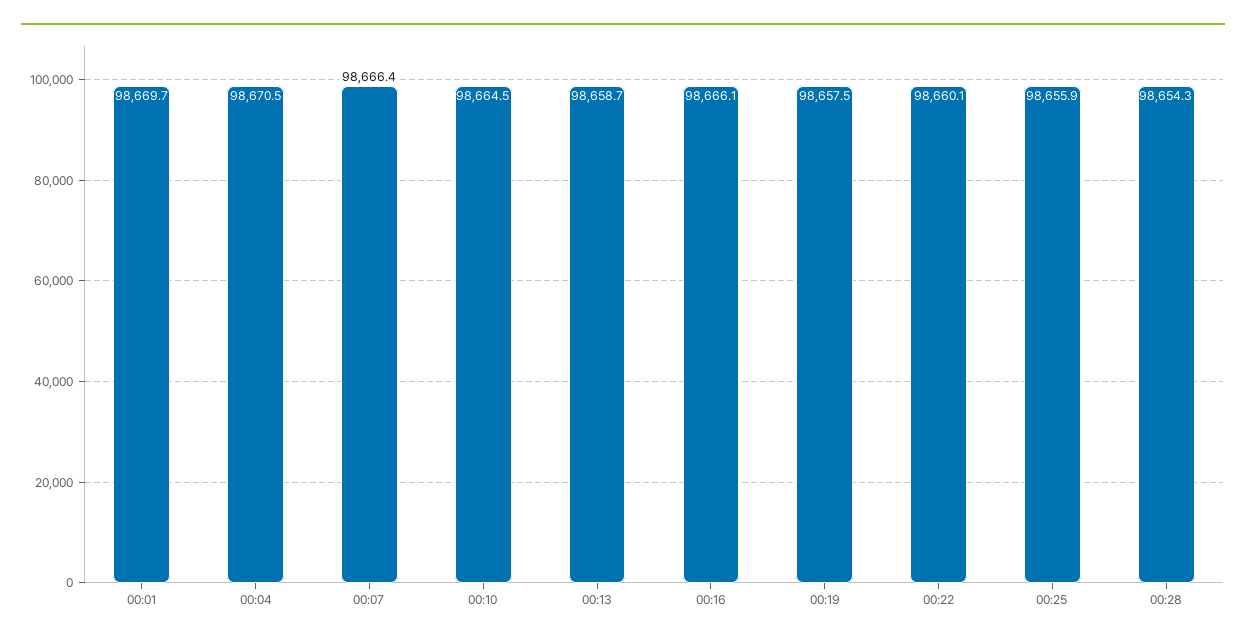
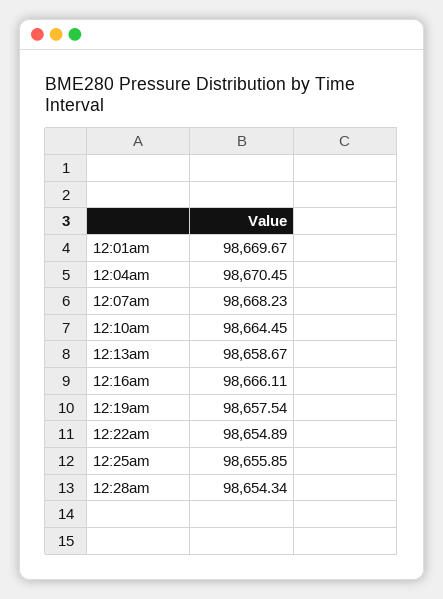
  {
    "00:01": 98669.67,
    "00:04": 98670.45,
-   "00:07": 98666.4,
+   "00:07": 98668.23,
    "00:10": 98664.45,
    "00:13": 98658.67,
    "00:16": 98666.11,
    "00:19": 98657.54,
-   "00:22": 98660.1,
+   "00:22": 98654.89,
    "00:25": 98655.85,
    "00:28": 98654.34
  }

